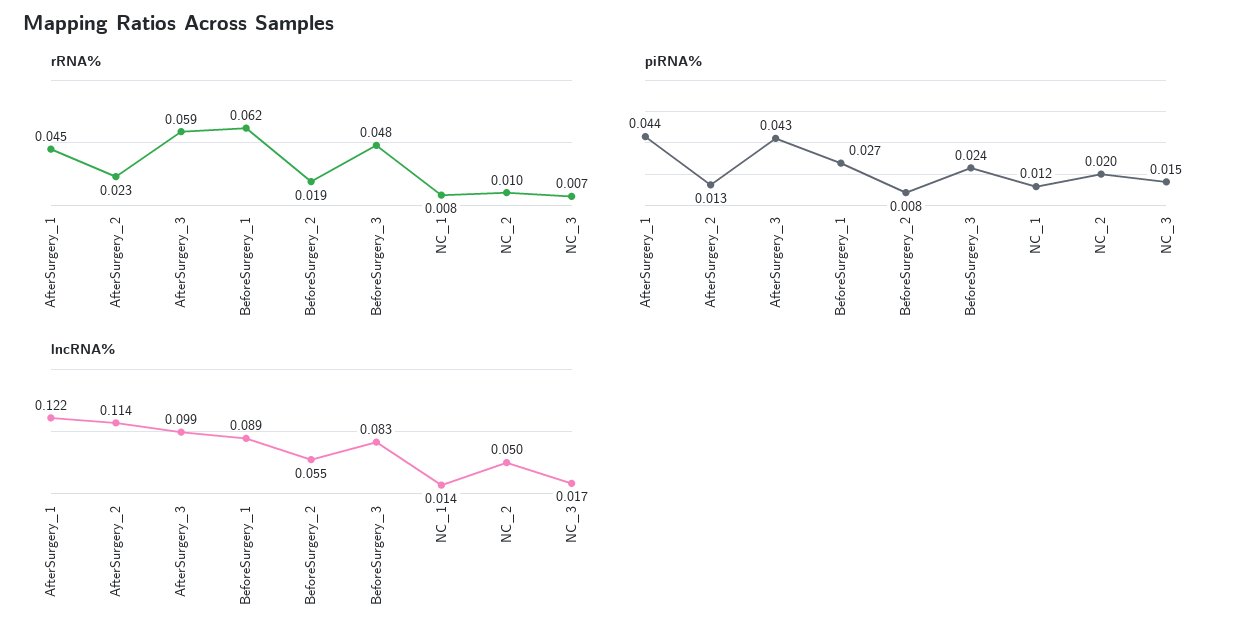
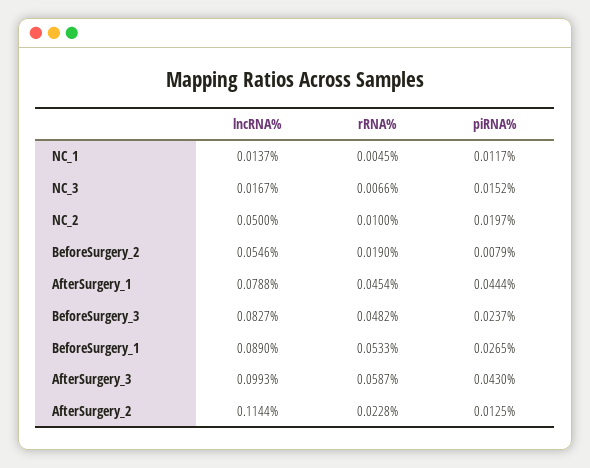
  {
    "rRNA%": {
      "AfterSurgery_1": 0.0454,
      "AfterSurgery_2": 0.0228,
      "AfterSurgery_3": 0.0587,
-     "BeforeSurgery_1": 0.062,
+     "BeforeSurgery_1": 0.0533,
      "BeforeSurgery_2": 0.019,
      "BeforeSurgery_3": 0.0482,
-     "NC_1": 0.008,
+     "NC_1": 0.0045,
      "NC_2": 0.01,
      "NC_3": 0.0066
    },
    "piRNA%": {
      "AfterSurgery_1": 0.0444,
      "AfterSurgery_2": 0.0125,
      "AfterSurgery_3": 0.043,
      "BeforeSurgery_1": 0.0265,
      "BeforeSurgery_2": 0.0079,
      "BeforeSurgery_3": 0.0237,
      "NC_1": 0.0117,
      "NC_2": 0.0197,
      "NC_3": 0.0152
    },
    "lncRNA%": {
-     "AfterSurgery_1": 0.122,
+     "AfterSurgery_1": 0.0788,
      "AfterSurgery_2": 0.1144,
      "AfterSurgery_3": 0.0993,
      "BeforeSurgery_1": 0.089,
      "BeforeSurgery_2": 0.0546,
      "BeforeSurgery_3": 0.0827,
      "NC_1": 0.0137,
      "NC_2": 0.05,
      "NC_3": 0.0167
    }
  }

